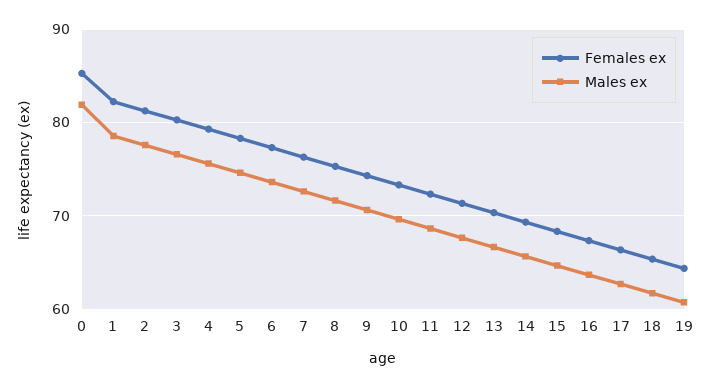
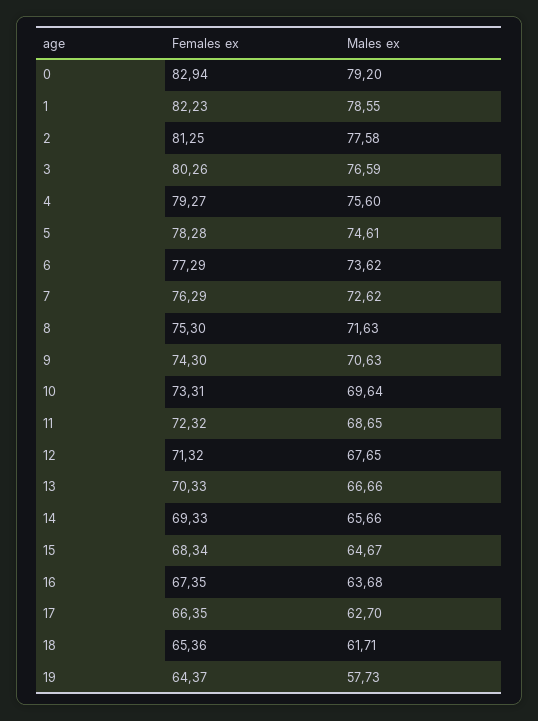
  {
    "Females ex": {
-     "0": 85,
+     "0": 82.94,
      "1": 82.23,
      "2": 81.25,
      "3": 80.26,
      "4": 79.27,
      "5": 78.28,
      "6": 77.29,
      "7": 76.29,
      "8": 75.3,
      "9": 74.3,
      "10": 73.31,
      "11": 72.32,
      "12": 71.32,
      "13": 70.33,
      "14": 69.33,
      "15": 68.34,
      "16": 67.35,
      "17": 66.35,
      "18": 65.36,
      "19": 64.37
    },
    "Males ex": {
-     "0": 82,
+     "0": 79.2,
      "1": 78.55,
      "2": 77.58,
      "3": 76.59,
      "4": 75.6,
      "5": 74.61,
      "6": 73.62,
      "7": 72.62,
      "8": 71.63,
      "9": 70.63,
      "10": 69.64,
      "11": 68.65,
      "12": 67.65,
      "13": 66.66,
      "14": 65.66,
      "15": 64.67,
      "16": 63.68,
      "17": 62.7,
      "18": 61.71,
-     "19": 61
+     "19": 57.73
    }
  }

